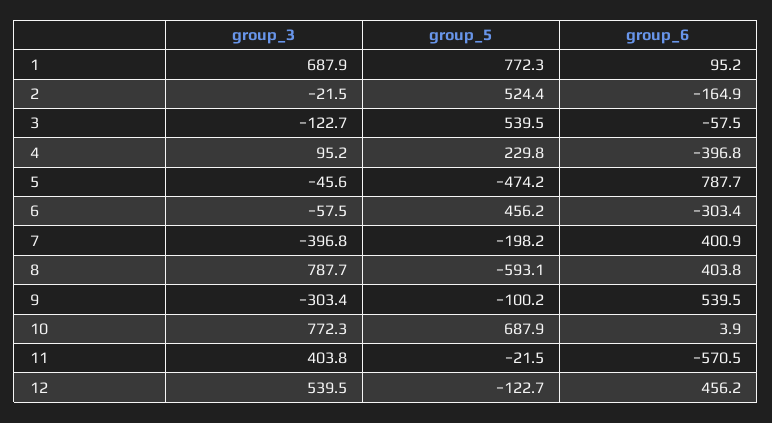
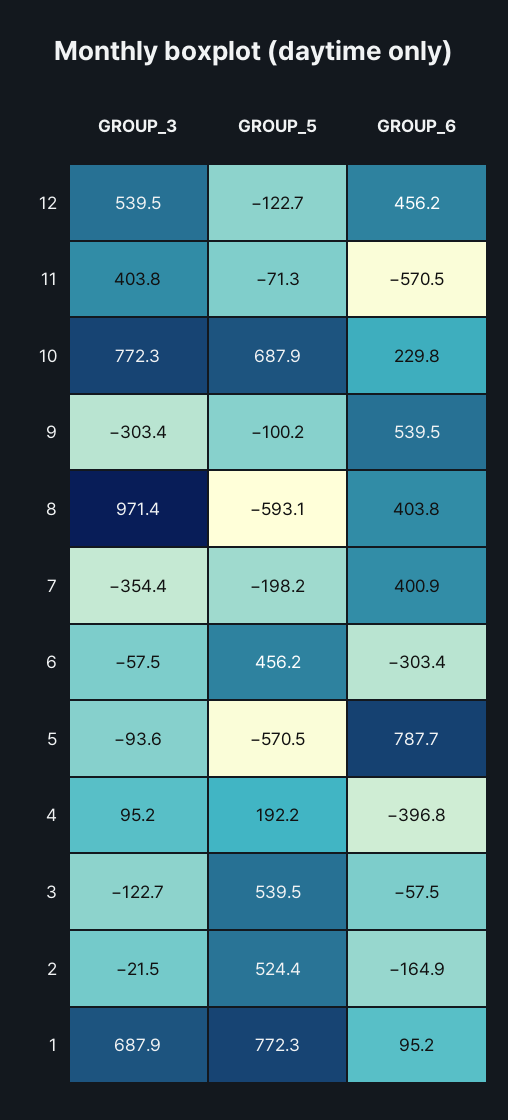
  {
    "group_3": {
      "1": 687.9,
      "2": -21.5,
      "3": -122.7,
      "4": 95.2,
-     "5": -45.6,
+     "5": -93.6,
      "6": -57.5,
-     "7": -396.8,
+     "7": -354.4,
-     "8": 787.7,
+     "8": 971.4,
      "9": -303.4,
      "10": 772.3,
      "11": 403.8,
      "12": 539.5
    },
    "group_5": {
      "1": 772.3,
      "2": 524.4,
      "3": 539.5,
-     "4": 229.8,
+     "4": 192.2,
-     "5": -474.2,
+     "5": -570.5,
      "6": 456.2,
      "7": -198.2,
      "8": -593.1,
      "9": -100.2,
      "10": 687.9,
-     "11": -21.5,
+     "11": -71.3,
      "12": -122.7
    },
    "group_6": {
      "1": 95.2,
      "2": -164.9,
      "3": -57.5,
      "4": -396.8,
      "5": 787.7,
      "6": -303.4,
      "7": 400.9,
      "8": 403.8,
      "9": 539.5,
-     "10": 3.9,
+     "10": 229.8,
      "11": -570.5,
      "12": 456.2
    }
  }

